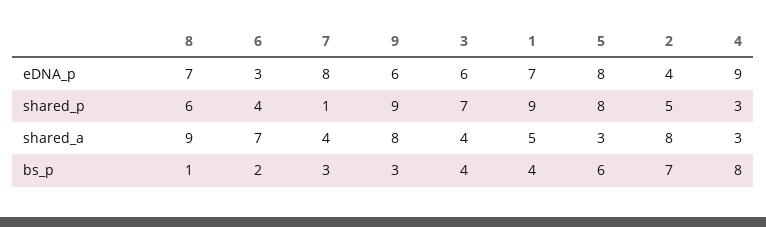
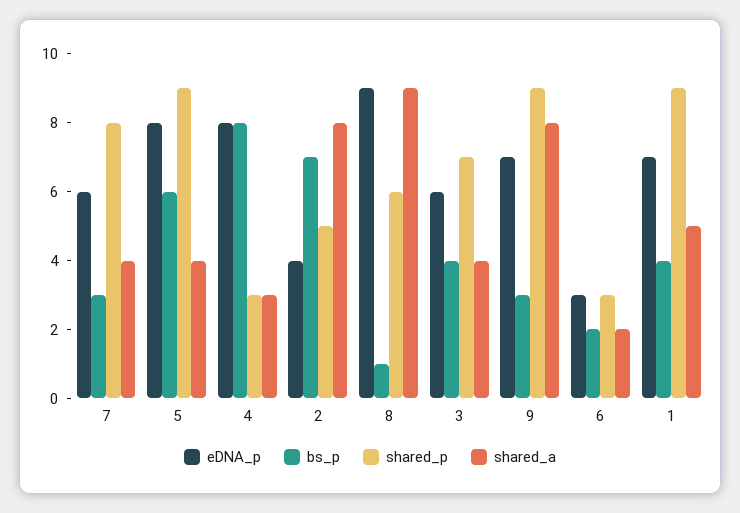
  {
    "eDNA_p": {
-     "8": 7,
+     "8": 9,
      "6": 3,
-     "7": 8,
+     "7": 6,
-     "9": 6,
+     "9": 7,
      "3": 6,
      "1": 7,
      "5": 8,
      "2": 4,
-     "4": 9
+     "4": 8
    },
    "shared_p": {
      "8": 6,
-     "6": 4,
+     "6": 3,
-     "7": 1,
+     "7": 8,
      "9": 9,
      "3": 7,
      "1": 9,
-     "5": 8,
+     "5": 9,
      "2": 5,
      "4": 3
    },
    "shared_a": {
      "8": 9,
-     "6": 7,
+     "6": 2,
      "7": 4,
      "9": 8,
      "3": 4,
      "1": 5,
-     "5": 3,
+     "5": 4,
      "2": 8,
      "4": 3
    },
    "bs_p": {
      "8": 1,
      "6": 2,
      "7": 3,
      "9": 3,
      "3": 4,
      "1": 4,
      "5": 6,
      "2": 7,
      "4": 8
    }
  }

